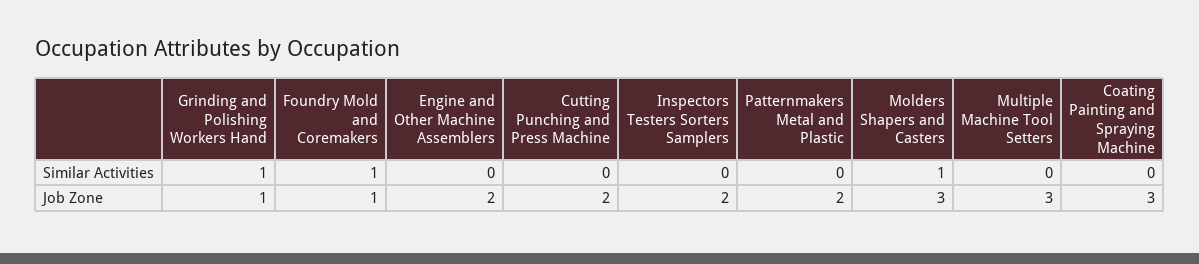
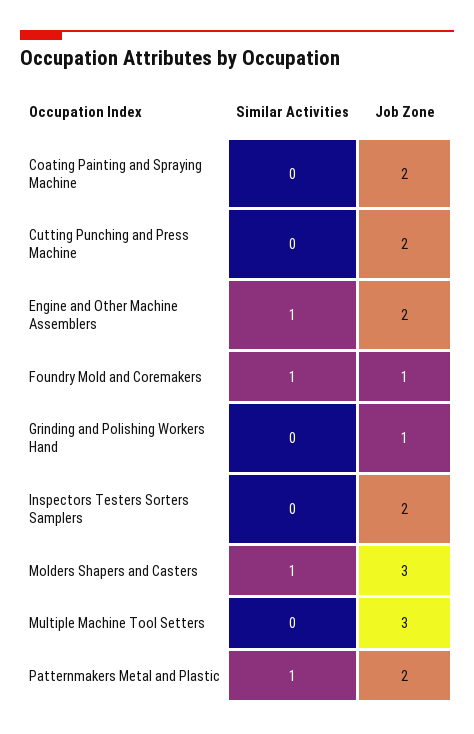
  {
    "Grinding and Polishing Workers Hand": {
-     "Similar Activities": 1,
+     "Similar Activities": 0,
      "Job Zone": 1
    },
    "Foundry Mold and Coremakers": {
      "Similar Activities": 1,
      "Job Zone": 1
    },
    "Engine and Other Machine Assemblers": {
-     "Similar Activities": 0,
+     "Similar Activities": 1,
      "Job Zone": 2
    },
    "Cutting Punching and Press Machine": {
      "Similar Activities": 0,
      "Job Zone": 2
    },
    "Inspectors Testers Sorters Samplers": {
      "Similar Activities": 0,
      "Job Zone": 2
    },
    "Patternmakers Metal and Plastic": {
-     "Similar Activities": 0,
+     "Similar Activities": 1,
      "Job Zone": 2
    },
    "Molders Shapers and Casters": {
      "Similar Activities": 1,
      "Job Zone": 3
    },
    "Multiple Machine Tool Setters": {
      "Similar Activities": 0,
      "Job Zone": 3
    },
    "Coating Painting and Spraying Machine": {
      "Similar Activities": 0,
-     "Job Zone": 3
+     "Job Zone": 2
    }
  }

